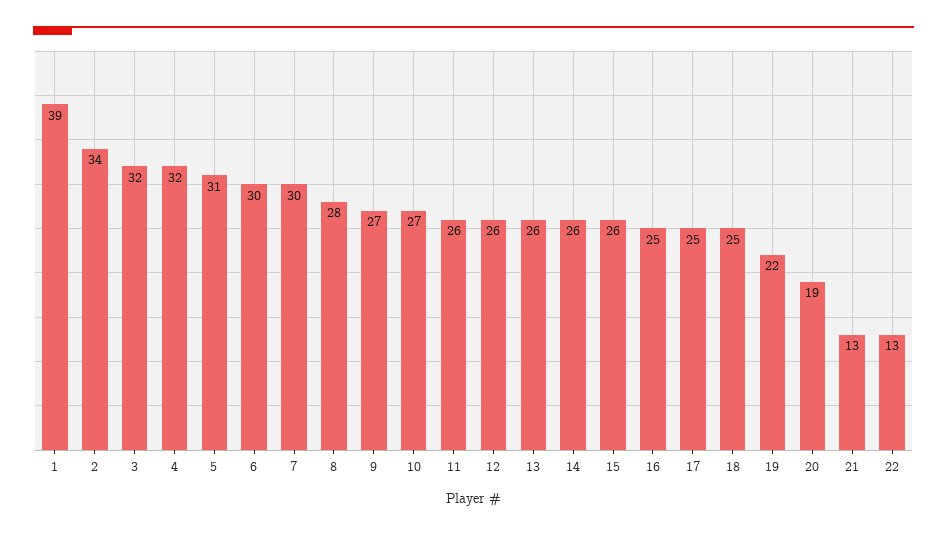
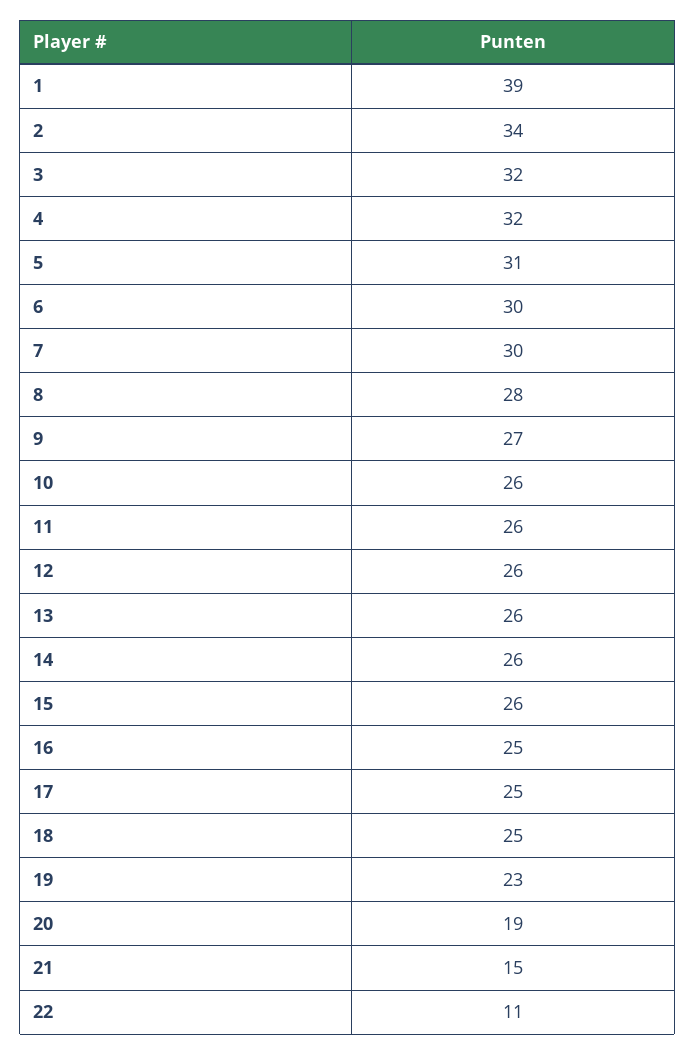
  {
    "1": 39,
    "2": 34,
    "3": 32,
    "4": 32,
    "5": 31,
    "6": 30,
    "7": 30,
    "8": 28,
    "9": 27,
-   "10": 27,
+   "10": 26,
    "11": 26,
    "12": 26,
    "13": 26,
    "14": 26,
    "15": 26,
    "16": 25,
    "17": 25,
    "18": 25,
-   "19": 22,
+   "19": 23,
    "20": 19,
-   "21": 13,
+   "21": 15,
-   "22": 13
+   "22": 11
  }

